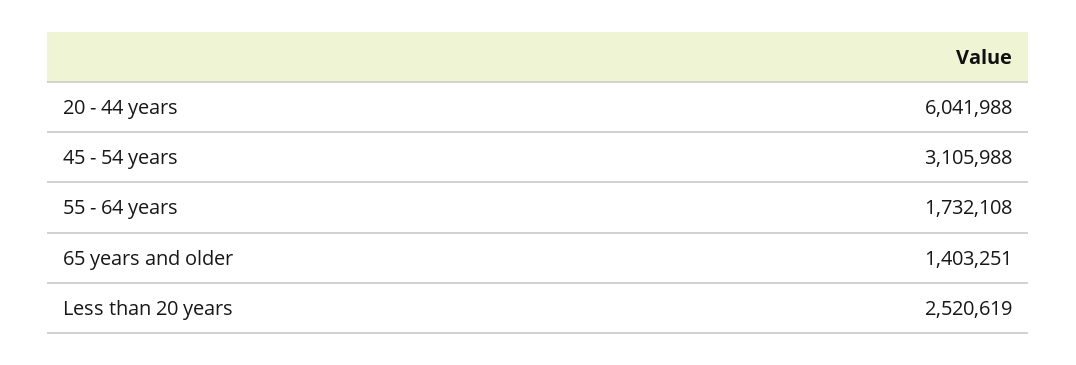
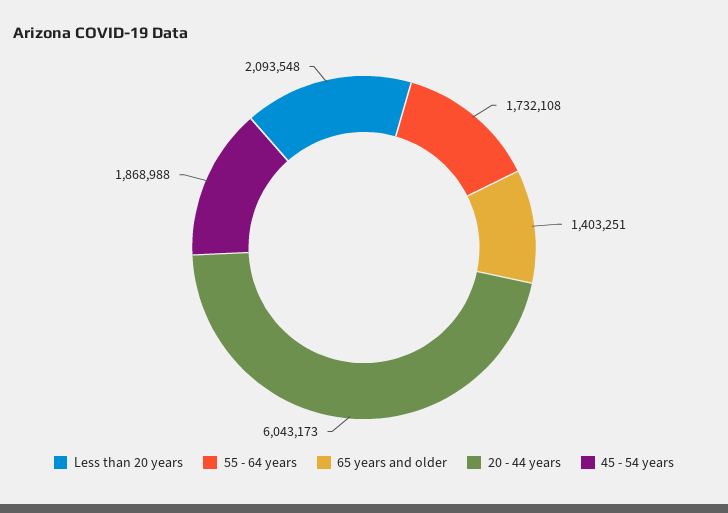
  {
-   "20 - 44 years": 6041988,
+   "20 - 44 years": 6043173,
-   "45 - 54 years": 3105988,
+   "45 - 54 years": 1868988,
    "55 - 64 years": 1732108,
    "65 years and older": 1403251,
-   "Less than 20 years": 2520619
+   "Less than 20 years": 2093548
  }

